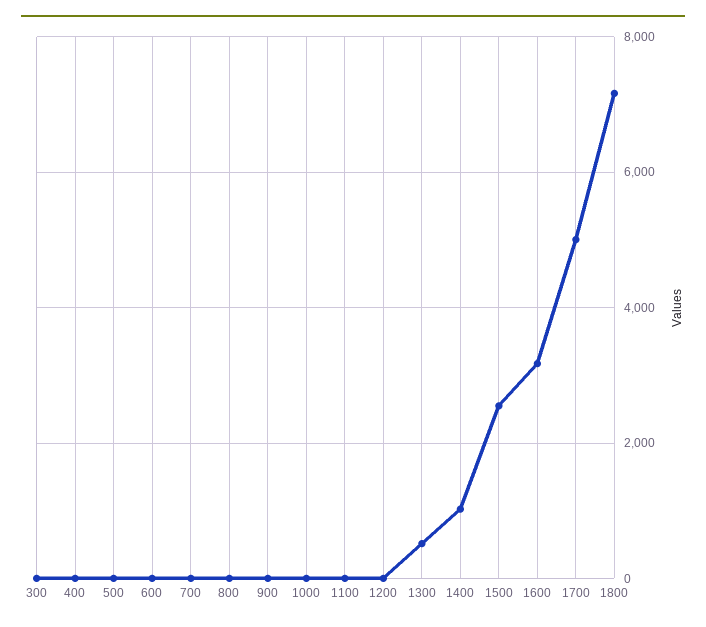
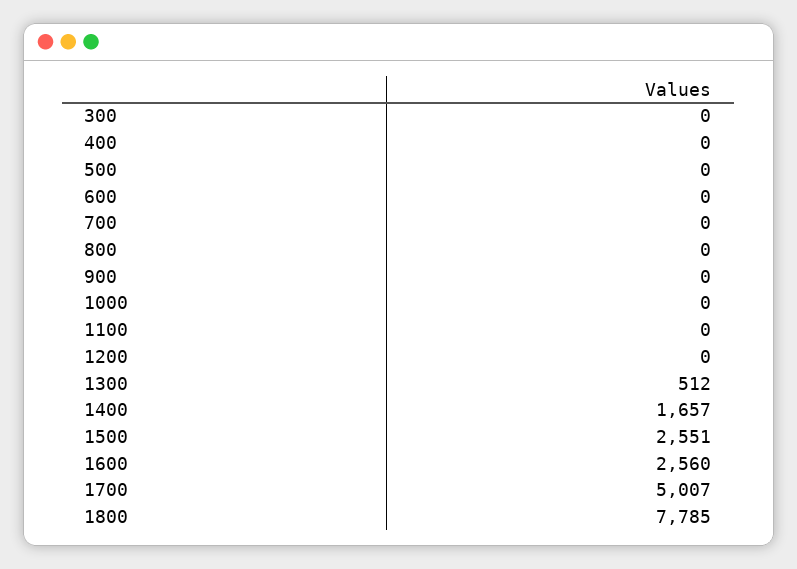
  {
    "300": 0,
    "400": 0,
    "500": 0,
    "600": 0,
    "700": 0,
    "800": 0,
    "900": 0,
    "1000": 0,
    "1100": 0,
    "1200": 0,
    "1300": 512,
-   "1400": 1000,
+   "1400": 1657,
    "1500": 2551,
-   "1600": 3200,
+   "1600": 2560,
    "1700": 5007,
-   "1800": 7200
+   "1800": 7785
  }

